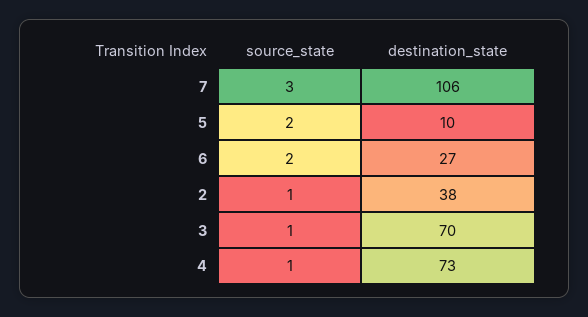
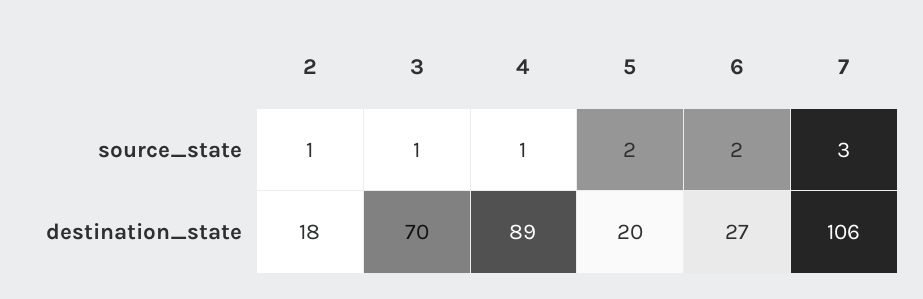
  {
    "source_state": {
      "7": 3,
      "5": 2,
      "6": 2,
      "2": 1,
      "3": 1,
      "4": 1
    },
    "destination_state": {
      "7": 106,
-     "5": 10,
+     "5": 20,
      "6": 27,
-     "2": 38,
+     "2": 18,
      "3": 70,
-     "4": 73
+     "4": 89
    }
  }

